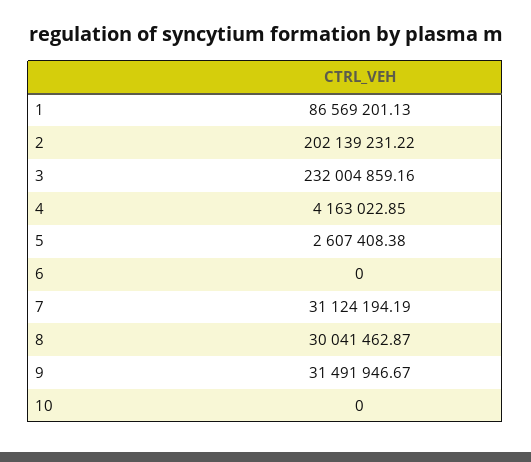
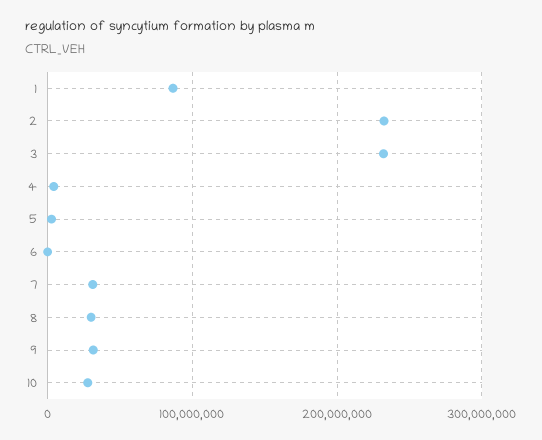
  {
    "1": 86569201.13,
-   "2": 202139231.22,
+   "2": 230000000,
    "3": 232004859.16,
    "4": 4163022.85,
    "5": 2607408.38,
    "6": 0,
    "7": 31124194.19,
    "8": 30041462.87,
    "9": 31491946.67,
-   "10": 0
+   "10": 30000000
  }

